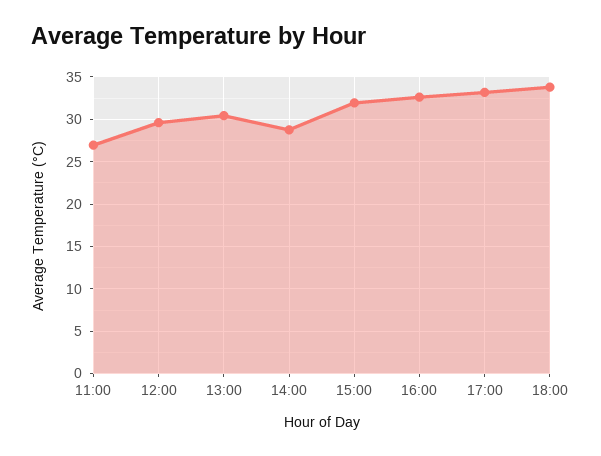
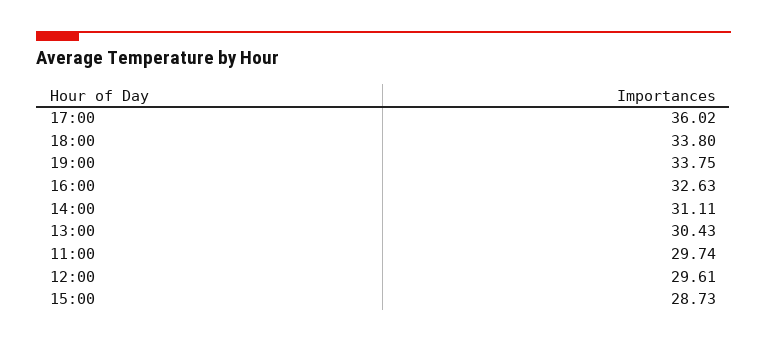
  {
-   "11:00": 27,
+   "11:00": 29.74,
    "12:00": 29.61,
    "13:00": 30.43,
-   "14:00": 29,
+   "14:00": 31.11,
-   "15:00": 32,
+   "15:00": 28.73,
    "16:00": 32.63,
-   "17:00": 33,
+   "17:00": 36.02,
-   "18:00": 33.8
+   "18:00": 33.8,
+   "19:00": 33.75
  }

